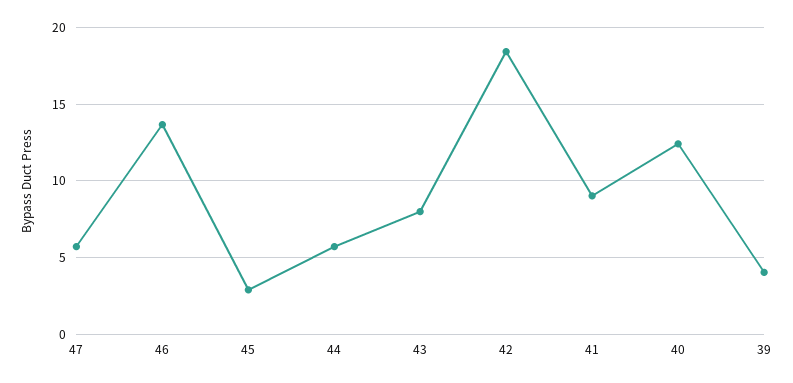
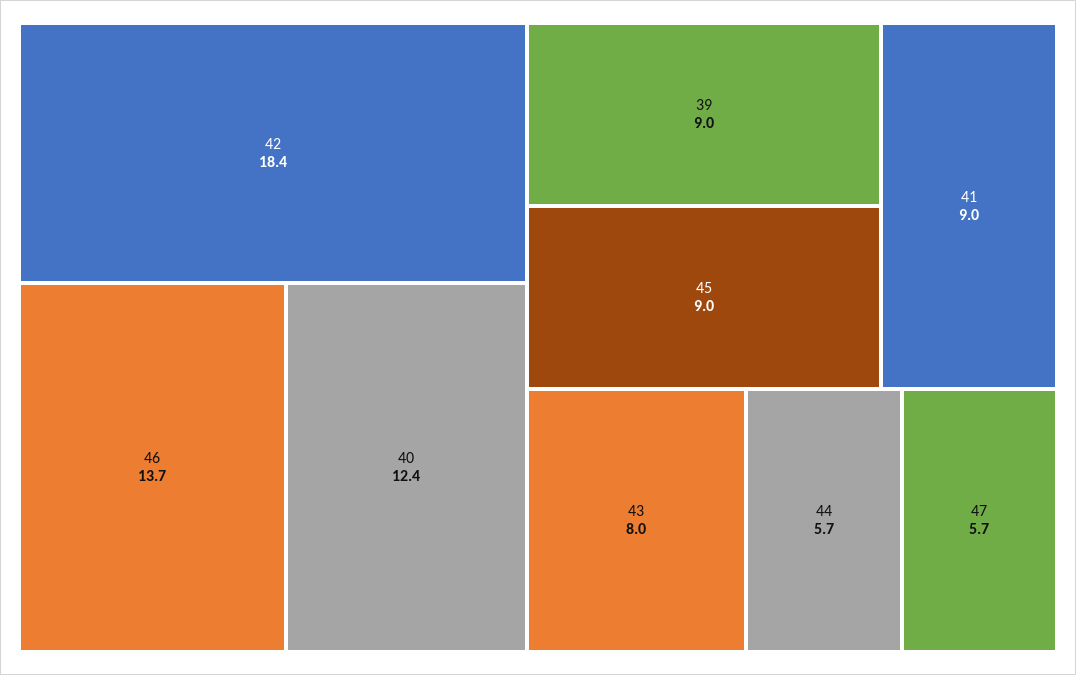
  {
    "47": 5.7,
    "46": 13.7,
-   "45": 3,
+   "45": 9,
    "44": 5.7,
    "43": 8,
    "42": 18.4,
    "41": 9,
    "40": 12.4,
-   "39": 4
+   "39": 9
  }

